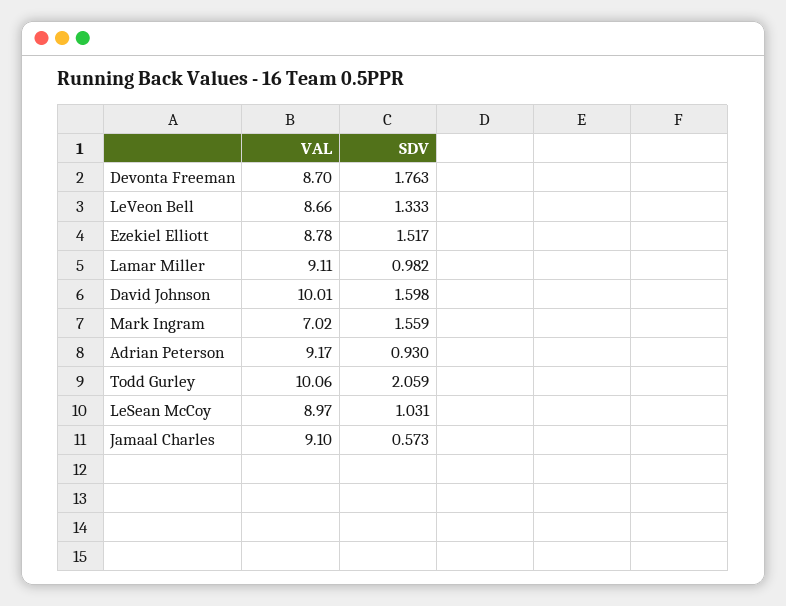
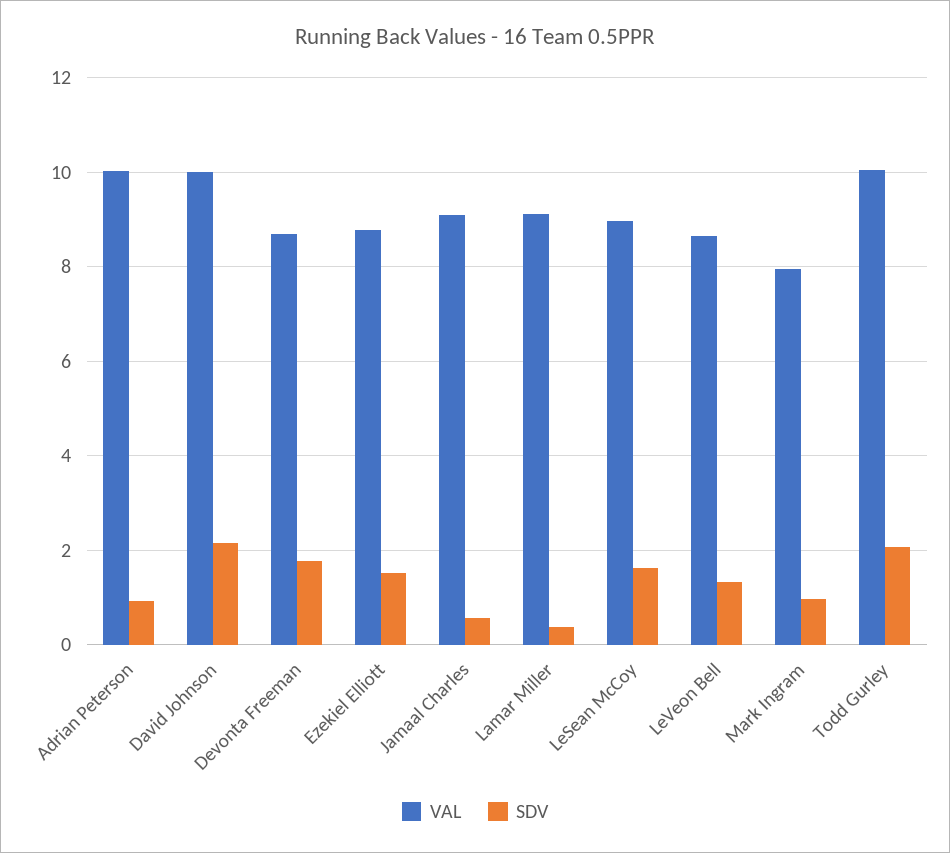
  {
    "VAL": {
      "Devonta Freeman": 8.7,
      "LeVeon Bell": 8.66,
      "Ezekiel Elliott": 8.78,
      "Lamar Miller": 9.11,
      "David Johnson": 10.01,
-     "Mark Ingram": 7.02,
+     "Mark Ingram": 8,
-     "Adrian Peterson": 9.17,
+     "Adrian Peterson": 10,
      "Todd Gurley": 10.06,
      "LeSean McCoy": 8.97,
      "Jamaal Charles": 9.1
    },
    "SDV": {
      "Devonta Freeman": 1.763,
      "LeVeon Bell": 1.333,
      "Ezekiel Elliott": 1.517,
-     "Lamar Miller": 0.982,
+     "Lamar Miller": 0.4,
-     "David Johnson": 1.598,
+     "David Johnson": 2.2,
-     "Mark Ingram": 1.559,
+     "Mark Ingram": 1,
      "Adrian Peterson": 0.93,
      "Todd Gurley": 2.059,
-     "LeSean McCoy": 1.031,
+     "LeSean McCoy": 1.6,
      "Jamaal Charles": 0.573
    }
  }

